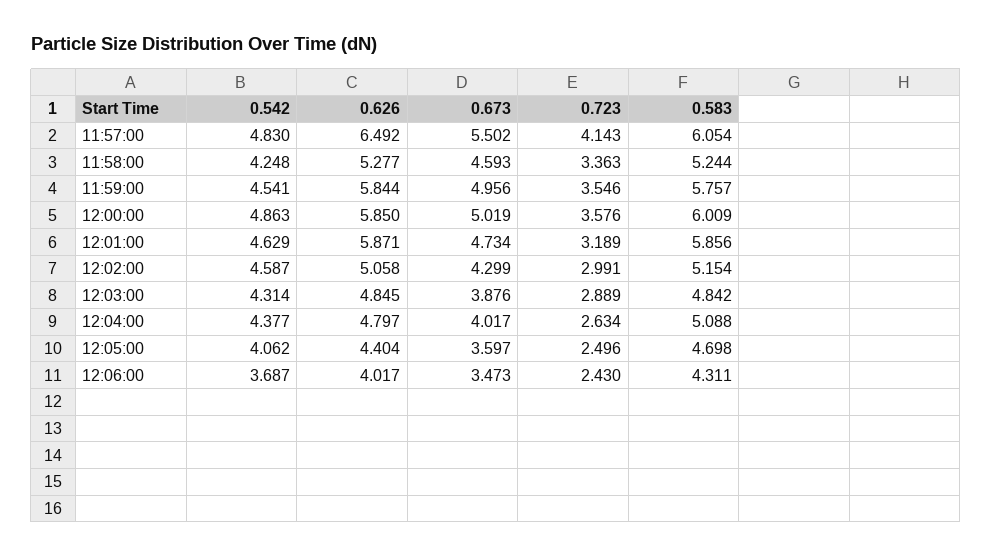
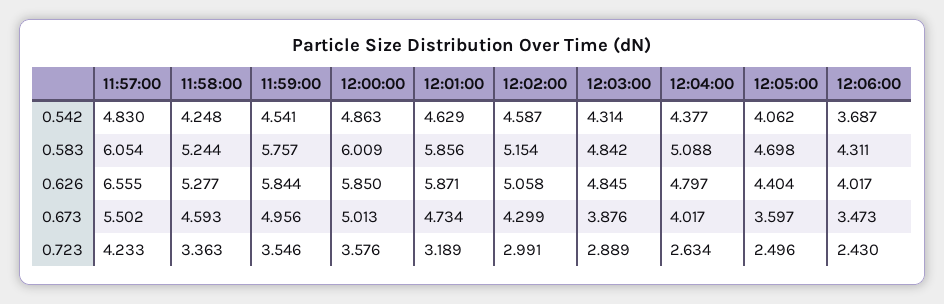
  {
    "0.542": {
      "11:57:00": 4.83,
      "11:58:00": 4.248,
      "11:59:00": 4.541,
      "12:00:00": 4.863,
      "12:01:00": 4.629,
      "12:02:00": 4.587,
      "12:03:00": 4.314,
      "12:04:00": 4.377,
      "12:05:00": 4.062,
      "12:06:00": 3.687
    },
    "0.626": {
-     "11:57:00": 6.492,
+     "11:57:00": 6.555,
      "11:58:00": 5.277,
      "11:59:00": 5.844,
      "12:00:00": 5.85,
      "12:01:00": 5.871,
      "12:02:00": 5.058,
      "12:03:00": 4.845,
      "12:04:00": 4.797,
      "12:05:00": 4.404,
      "12:06:00": 4.017
    },
    "0.673": {
      "11:57:00": 5.502,
      "11:58:00": 4.593,
      "11:59:00": 4.956,
-     "12:00:00": 5.019,
+     "12:00:00": 5.013,
      "12:01:00": 4.734,
      "12:02:00": 4.299,
      "12:03:00": 3.876,
      "12:04:00": 4.017,
      "12:05:00": 3.597,
      "12:06:00": 3.473
    },
    "0.723": {
-     "11:57:00": 4.143,
+     "11:57:00": 4.233,
      "11:58:00": 3.363,
      "11:59:00": 3.546,
      "12:00:00": 3.576,
      "12:01:00": 3.189,
      "12:02:00": 2.991,
      "12:03:00": 2.889,
      "12:04:00": 2.634,
      "12:05:00": 2.496,
      "12:06:00": 2.43
    },
    "0.583": {
      "11:57:00": 6.054,
      "11:58:00": 5.244,
      "11:59:00": 5.757,
      "12:00:00": 6.009,
      "12:01:00": 5.856,
      "12:02:00": 5.154,
      "12:03:00": 4.842,
      "12:04:00": 5.088,
      "12:05:00": 4.698,
      "12:06:00": 4.311
    }
  }

